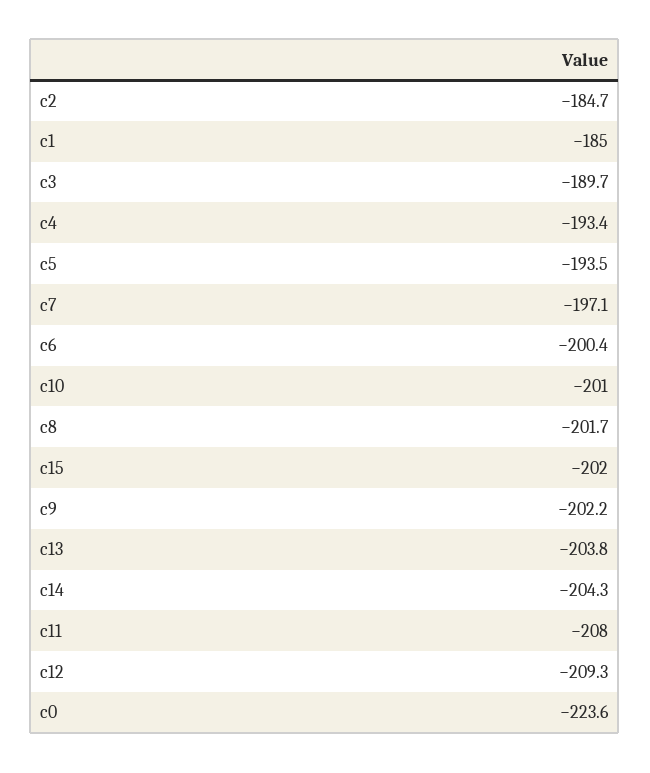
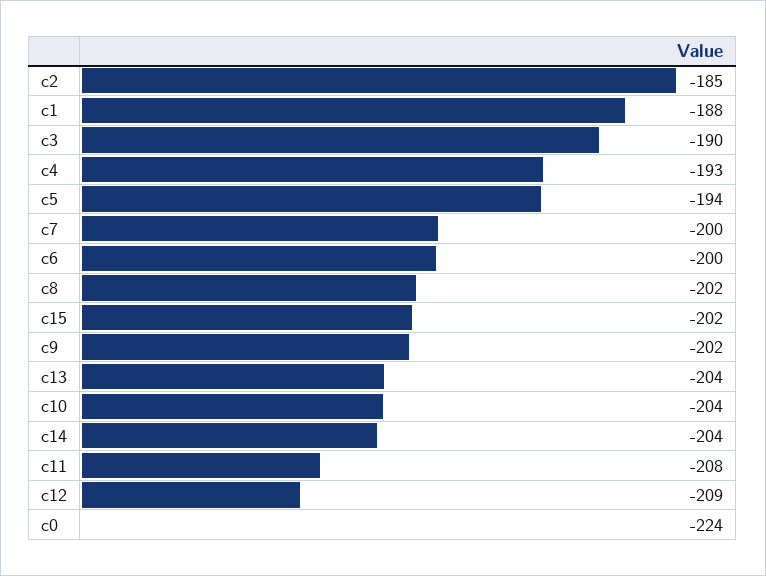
  {
    "c2": -184.7,
-   "c1": -185,
+   "c1": -188,
    "c3": -189.7,
    "c4": -193.4,
    "c5": -193.5,
-   "c7": -197.1,
+   "c7": -200,
    "c6": -200.4,
-   "c10": -201,
+   "c10": -204,
    "c8": -201.7,
    "c15": -202,
    "c9": -202.2,
    "c13": -203.8,
    "c14": -204.3,
    "c11": -208,
    "c12": -209.3,
    "c0": -223.6
  }

